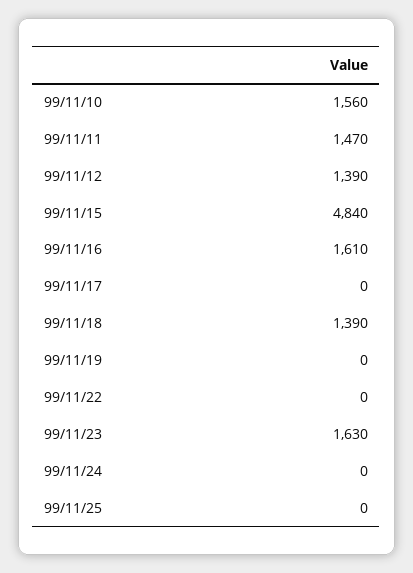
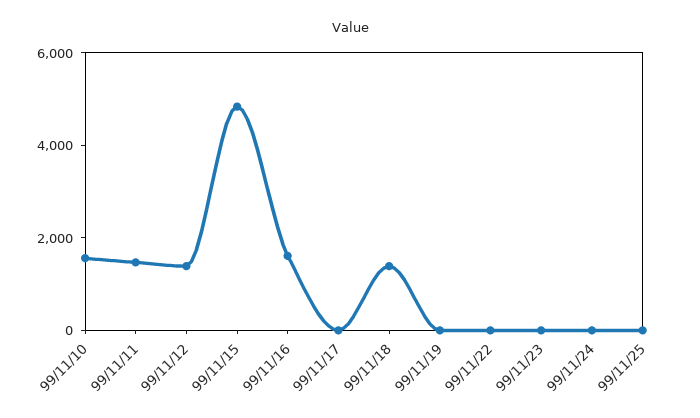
  {
    "99/11/10": 1560,
    "99/11/11": 1470,
    "99/11/12": 1390,
    "99/11/15": 4840,
    "99/11/16": 1610,
    "99/11/17": 0,
    "99/11/18": 1390,
    "99/11/19": 0,
    "99/11/22": 0,
-   "99/11/23": 1630,
+   "99/11/23": 0,
    "99/11/24": 0,
    "99/11/25": 0
  }

